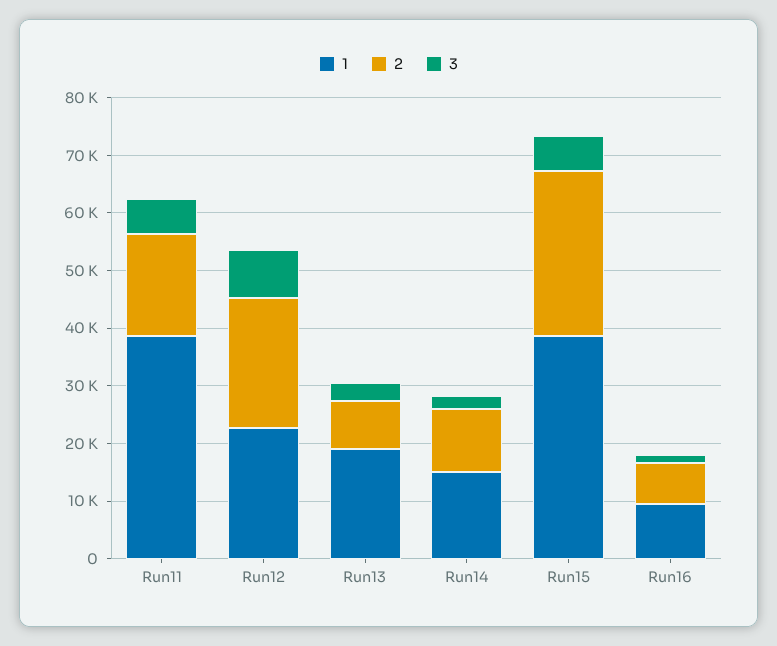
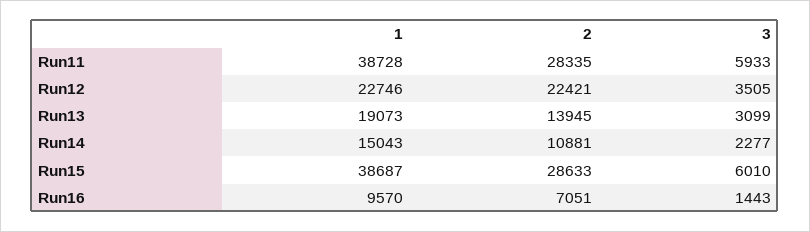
  {
    "1": {
      "Run11": 38728,
      "Run12": 22746,
      "Run13": 19073,
      "Run14": 15043,
      "Run15": 38687,
      "Run16": 9570
    },
    "2": {
-     "Run11": 18000,
+     "Run11": 28335,
      "Run12": 22421,
-     "Run13": 8000,
+     "Run13": 13945,
      "Run14": 10881,
      "Run15": 28633,
      "Run16": 7051
    },
    "3": {
      "Run11": 5933,
-     "Run12": 8000,
+     "Run12": 3505,
      "Run13": 3099,
      "Run14": 2277,
      "Run15": 6010,
      "Run16": 1443
    }
  }

